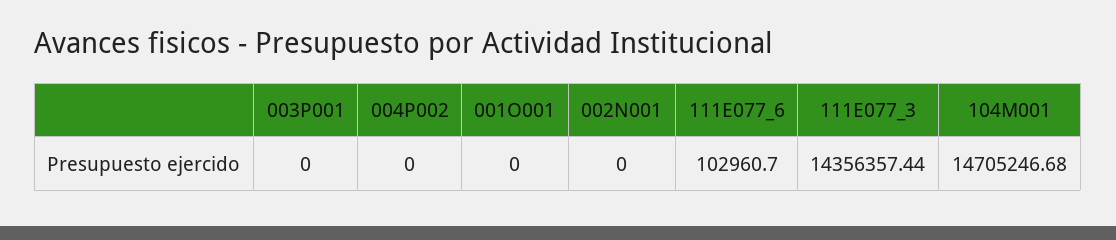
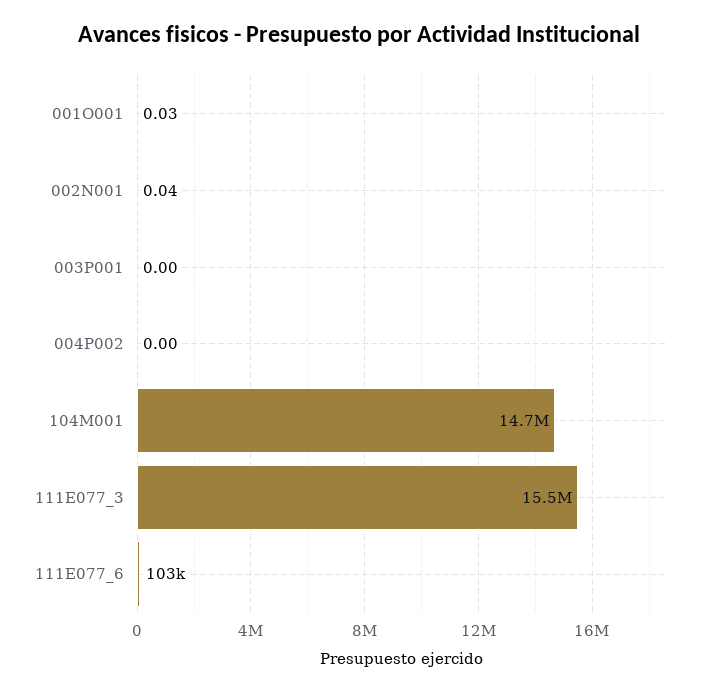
  {
    "003P001": 0,
    "004P002": 0,
-   "001O001": 0,
+   "001O001": 0.03,
-   "002N001": 0,
+   "002N001": 0.04,
    "111E077_6": 102960.7,
-   "111E077_3": 14356357.44,
+   "111E077_3": 15500000,
    "104M001": 14705246.68
  }

